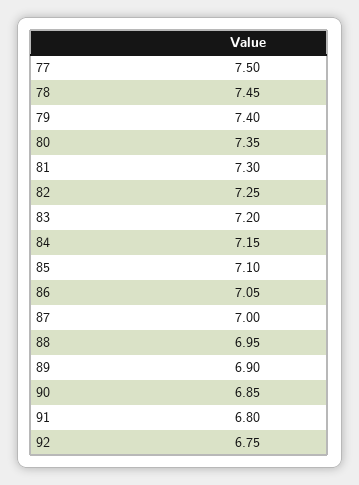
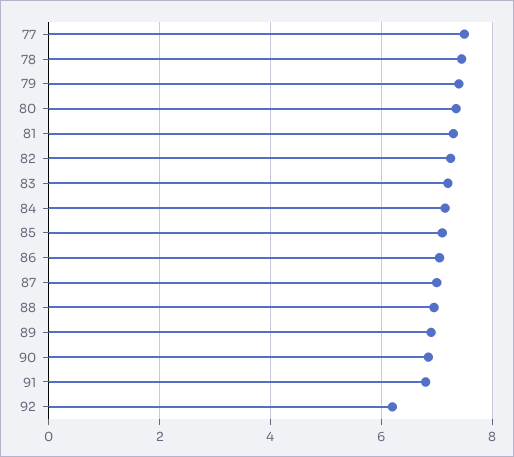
  {
    "77": 7.5,
    "78": 7.45,
    "79": 7.4,
    "80": 7.35,
    "81": 7.3,
    "82": 7.25,
    "83": 7.2,
    "84": 7.15,
    "85": 7.1,
    "86": 7.05,
    "87": 7,
    "88": 6.95,
    "89": 6.9,
    "90": 6.85,
    "91": 6.8,
-   "92": 6.75
+   "92": 6.2
  }

